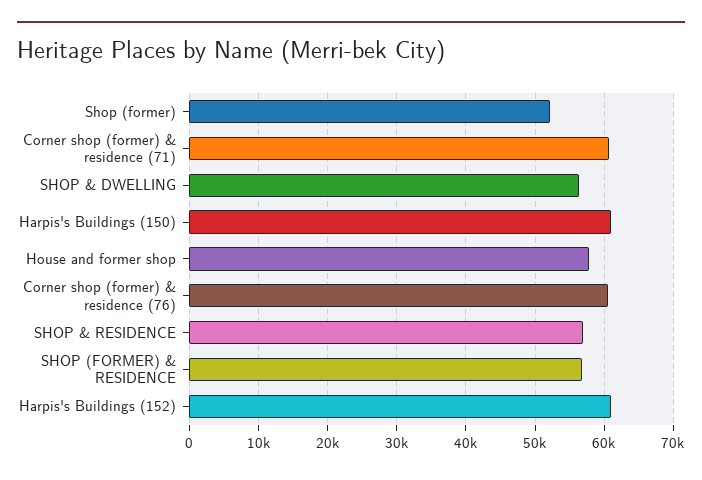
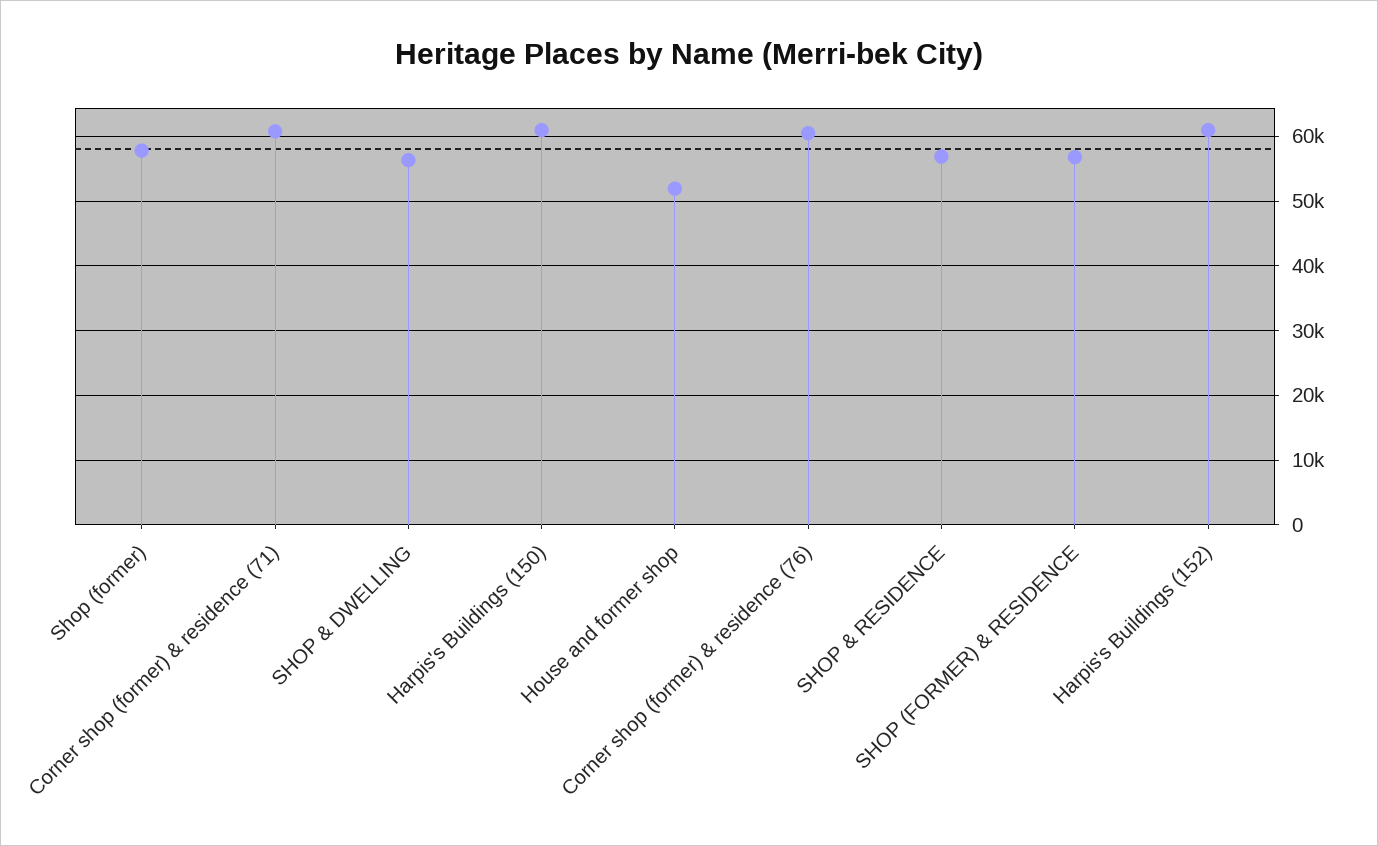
  {
-   "Shop (former)": 52000,
+   "Shop (former)": 58000,
    "Corner shop (former) & residence (71)": 61000,
    "SHOP & DWELLING": 56000,
    "Harpis's Buildings (150)": 61000,
-   "House and former shop": 58000,
+   "House and former shop": 52000,
    "Corner shop (former) & residence (76)": 60000,
    "SHOP & RESIDENCE": 57000,
    "SHOP (FORMER) & RESIDENCE": 57000,
    "Harpis's Buildings (152)": 61000
  }

